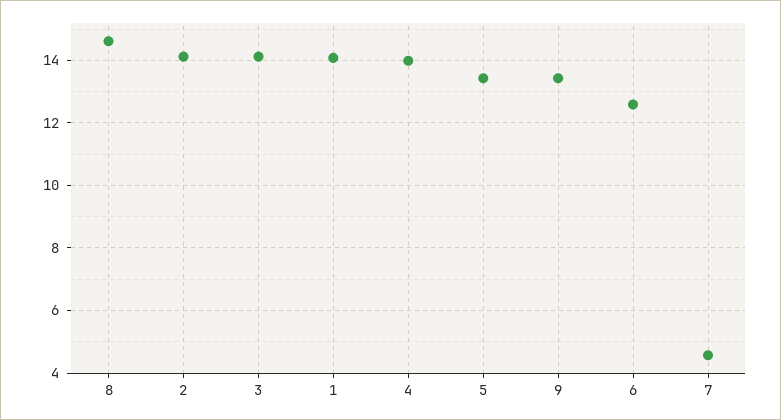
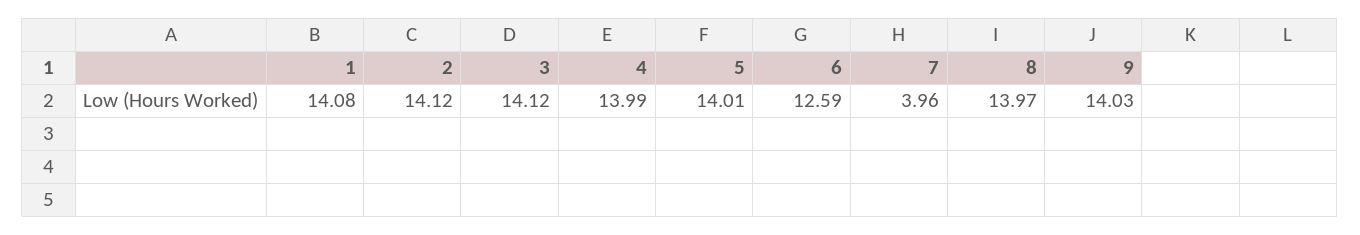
  {
-   "8": 14.6,
+   "8": 13.97,
    "2": 14.12,
    "3": 14.12,
    "1": 14.08,
    "4": 13.99,
-   "5": 13.4,
+   "5": 14.01,
-   "9": 13.4,
+   "9": 14.03,
    "6": 12.59,
-   "7": 4.6
+   "7": 3.96
  }

